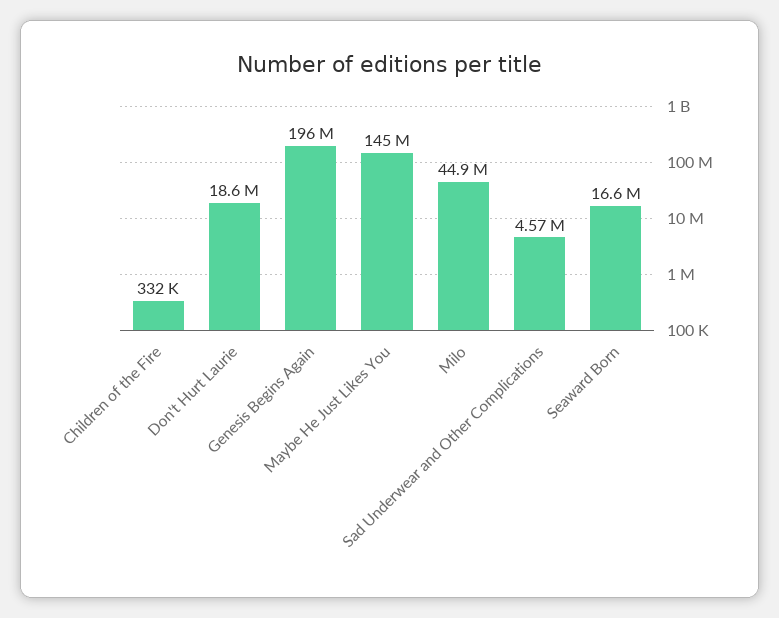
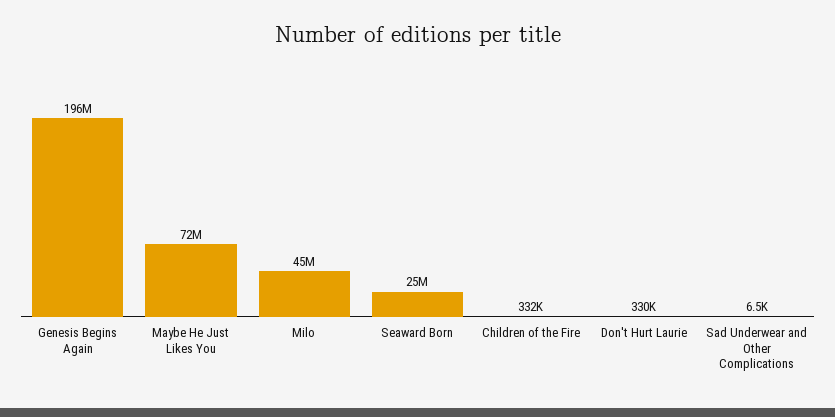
  {
    "Children of the Fire": 332000,
-   "Don't Hurt Laurie": 18600000,
+   "Don't Hurt Laurie": 330000,
    "Genesis Begins Again": 196000000,
-   "Maybe He Just Likes You": 145000000,
+   "Maybe He Just Likes You": 72000000,
    "Milo": 44900000,
-   "Sad Underwear and Other Complications": 4570000,
+   "Sad Underwear and Other Complications": 6500,
-   "Seaward Born": 16600000
+   "Seaward Born": 25000000
  }

